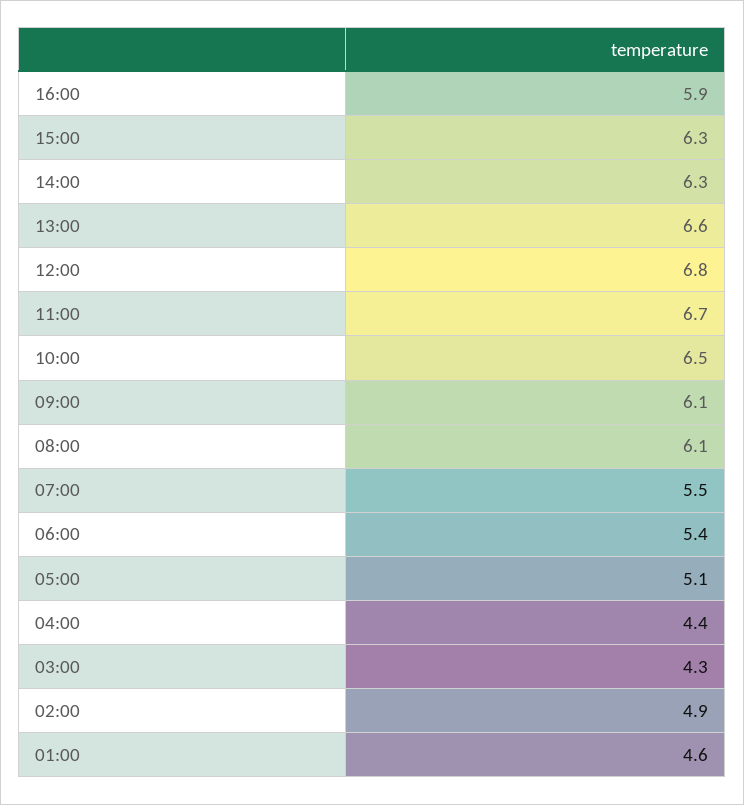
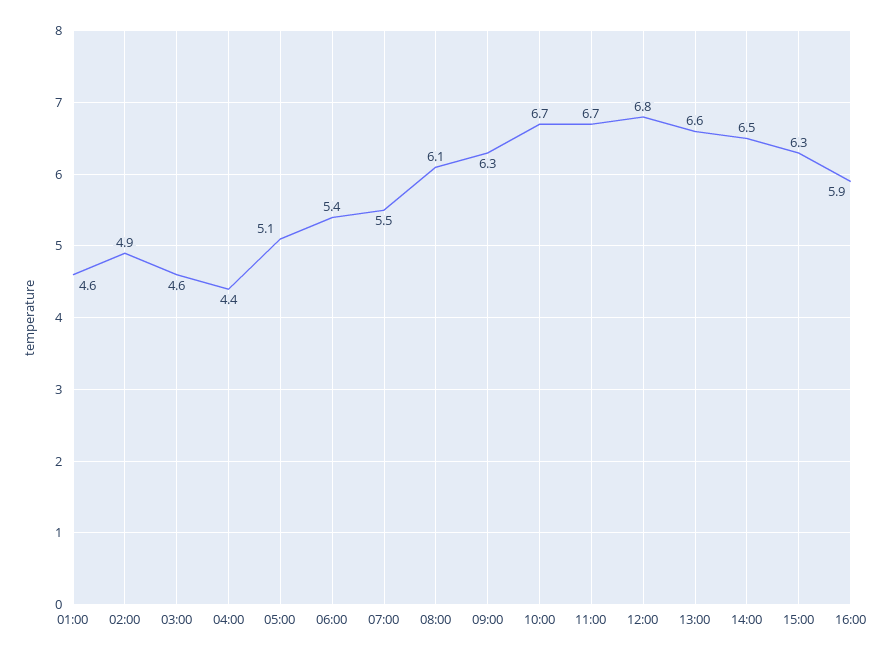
  {
    "16:00": 5.9,
    "15:00": 6.3,
-   "14:00": 6.3,
+   "14:00": 6.5,
    "13:00": 6.6,
    "12:00": 6.8,
    "11:00": 6.7,
-   "10:00": 6.5,
+   "10:00": 6.7,
-   "09:00": 6.1,
+   "09:00": 6.3,
    "08:00": 6.1,
    "07:00": 5.5,
    "06:00": 5.4,
    "05:00": 5.1,
    "04:00": 4.4,
-   "03:00": 4.3,
+   "03:00": 4.6,
    "02:00": 4.9,
    "01:00": 4.6
  }

